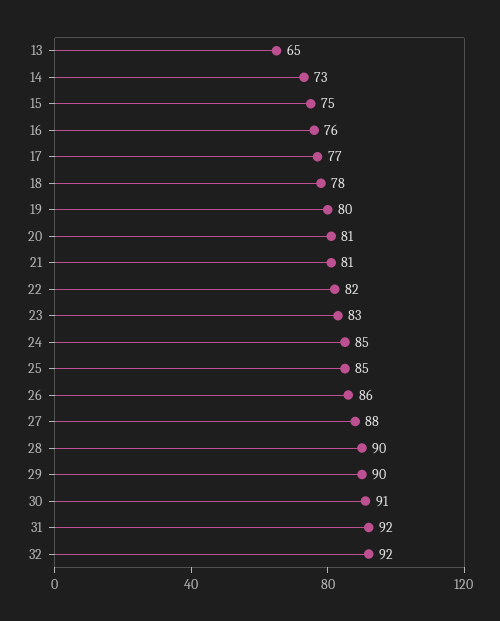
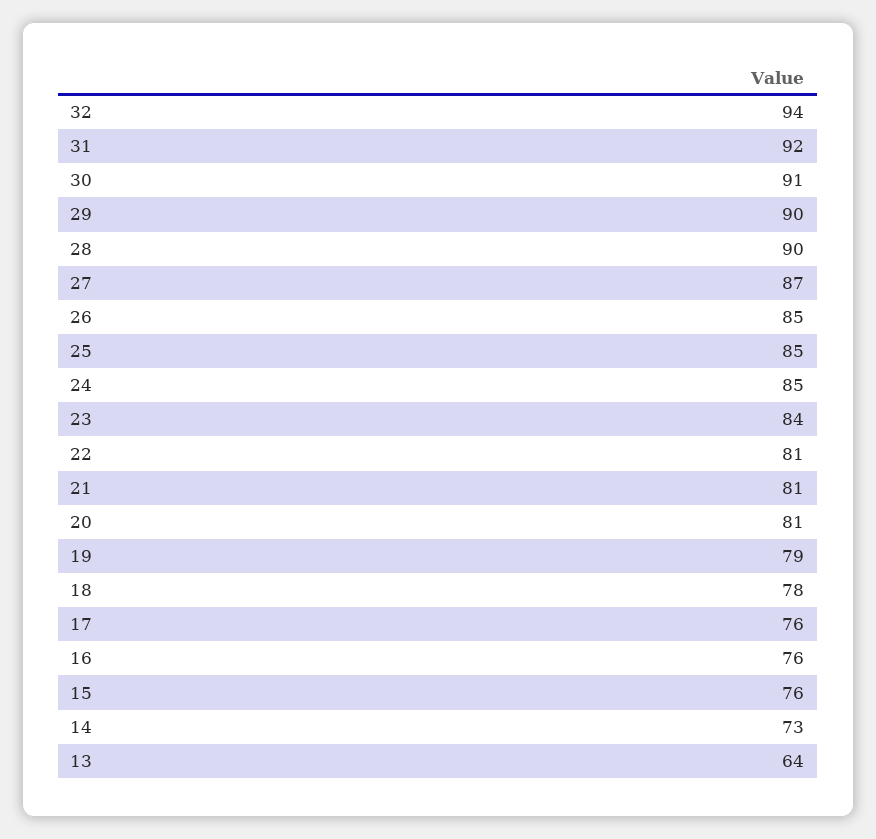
  {
-   "13": 65,
+   "13": 64,
    "14": 73,
-   "15": 75,
+   "15": 76,
    "16": 76,
-   "17": 77,
+   "17": 76,
    "18": 78,
-   "19": 80,
+   "19": 79,
    "20": 81,
    "21": 81,
-   "22": 82,
+   "22": 81,
-   "23": 83,
+   "23": 84,
    "24": 85,
    "25": 85,
-   "26": 86,
+   "26": 85,
-   "27": 88,
+   "27": 87,
    "28": 90,
    "29": 90,
    "30": 91,
    "31": 92,
-   "32": 92
+   "32": 94
  }

